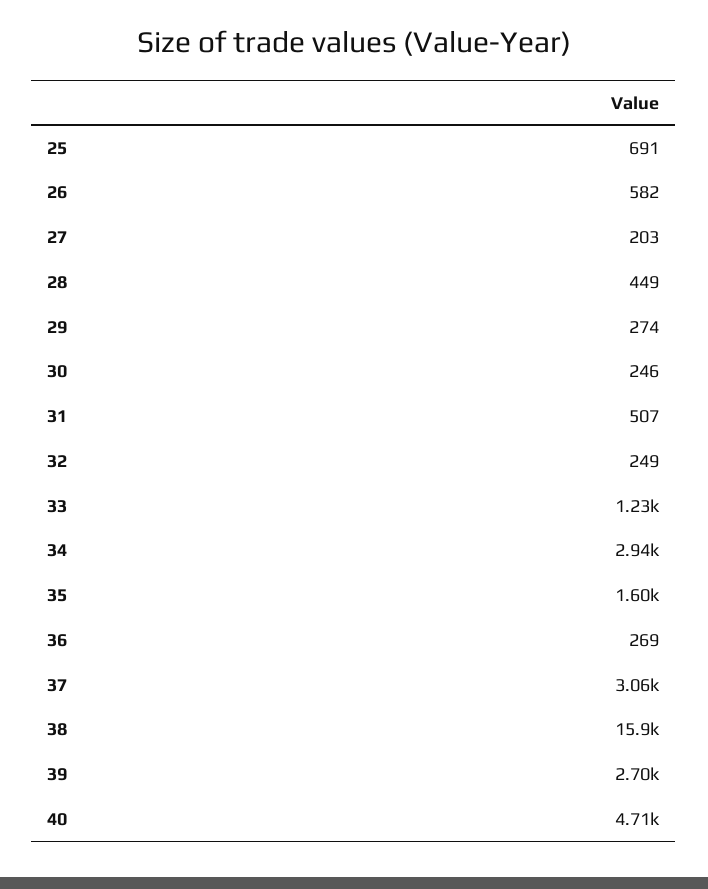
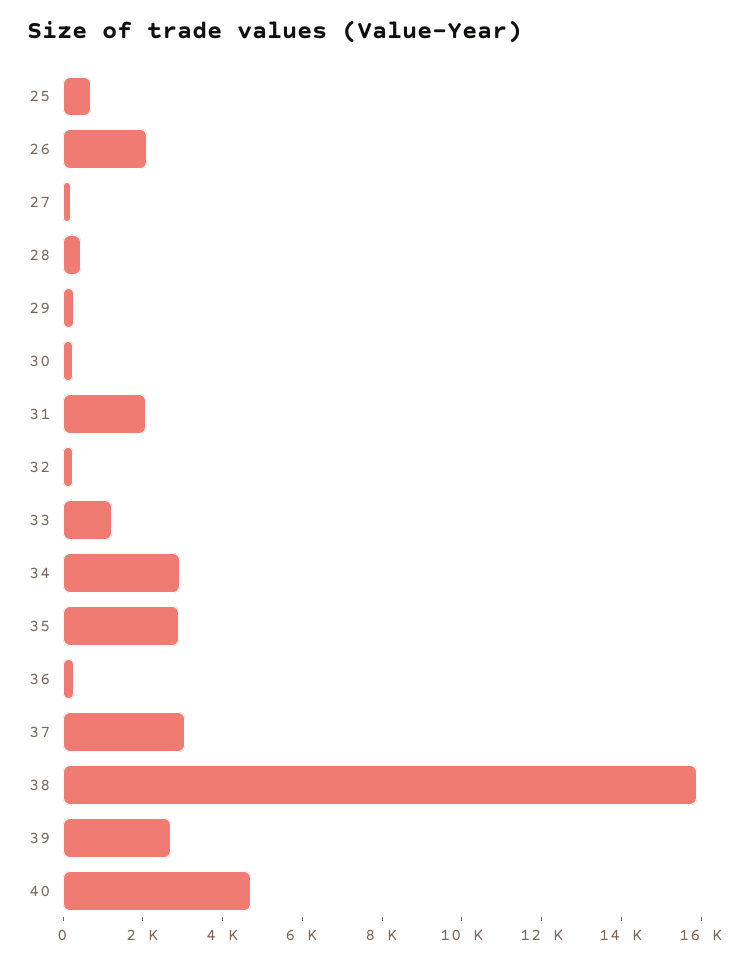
  {
    "25": 691,
-   "26": 582,
+   "26": 2000,
    "27": 203,
    "28": 449,
    "29": 274,
    "30": 246,
-   "31": 507,
+   "31": 2000,
    "32": 249,
    "33": 1230,
    "34": 2940,
-   "35": 1600,
+   "35": 3000,
    "36": 269,
    "37": 3060,
    "38": 15900,
    "39": 2700,
    "40": 4710
  }

